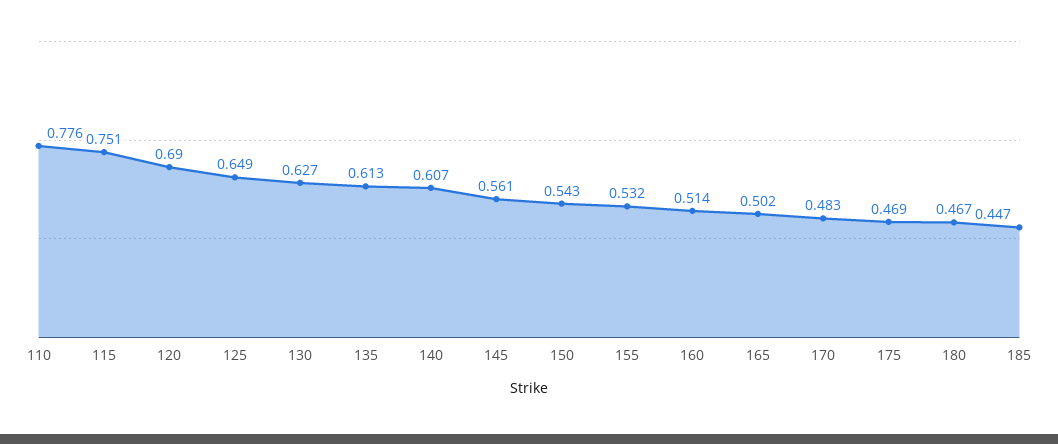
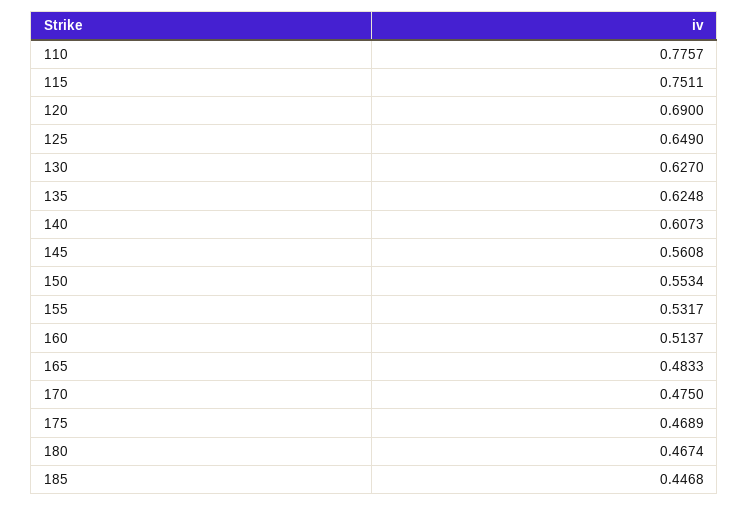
  {
    "110": 0.7757,
    "115": 0.7511,
    "120": 0.69,
    "125": 0.649,
    "130": 0.627,
-   "135": 0.613,
+   "135": 0.6248,
    "140": 0.6073,
    "145": 0.5608,
-   "150": 0.543,
+   "150": 0.5534,
    "155": 0.5317,
    "160": 0.5137,
-   "165": 0.502,
+   "165": 0.4833,
-   "170": 0.483,
+   "170": 0.475,
    "175": 0.4689,
    "180": 0.4674,
    "185": 0.4468
  }

